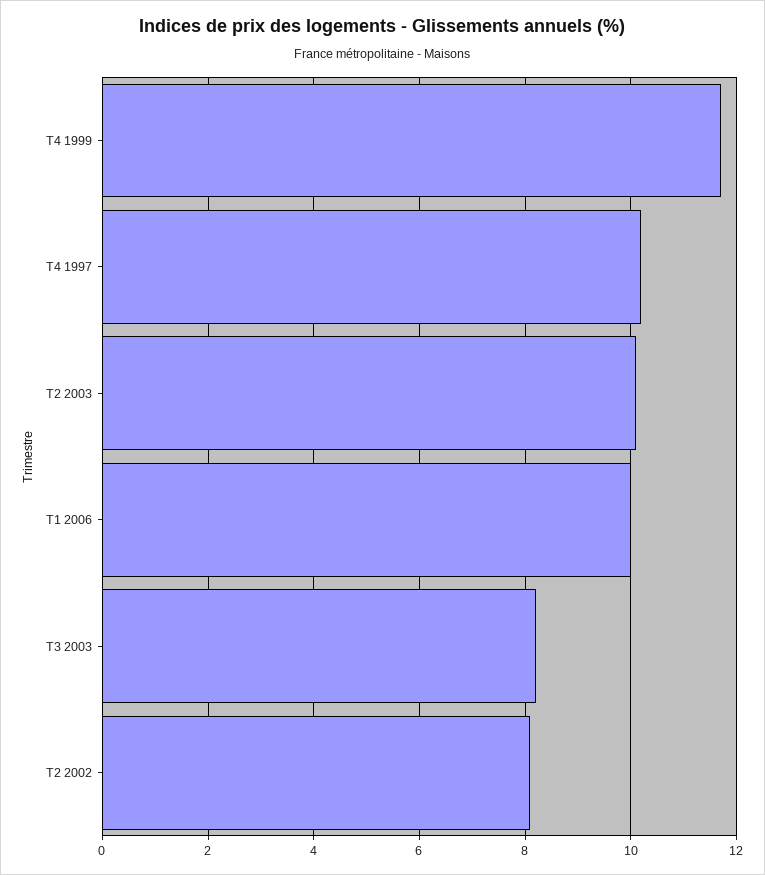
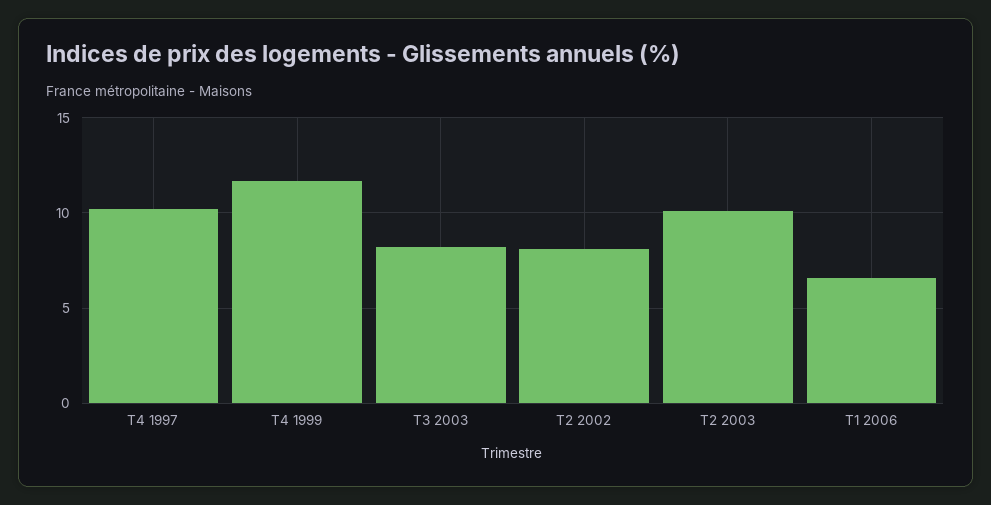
  {
    "T4 1999": 11.5,
    "T4 1997": 10,
    "T2 2003": 10,
-   "T1 2006": 10,
+   "T1 2006": 6.5,
    "T3 2003": 8,
    "T2 2002": 8
  }

